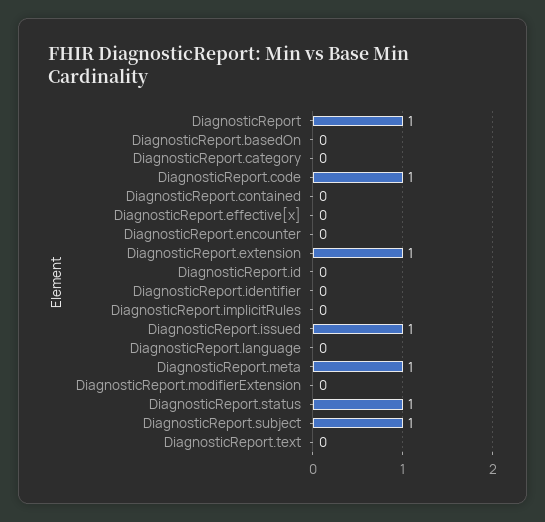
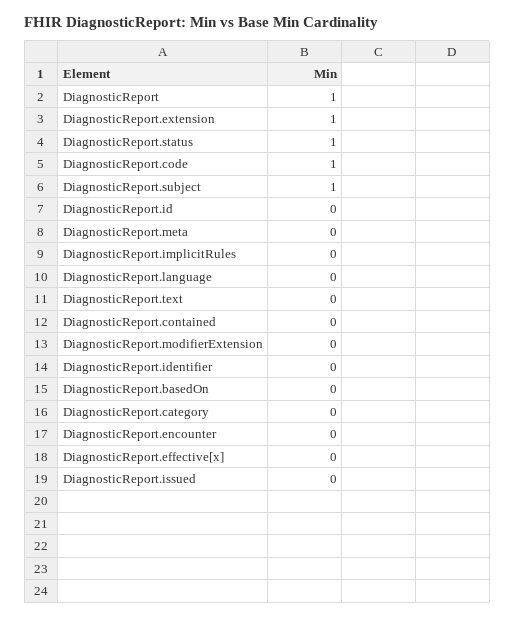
  {
    "DiagnosticReport": 1,
    "DiagnosticReport.basedOn": 0,
    "DiagnosticReport.category": 0,
    "DiagnosticReport.code": 1,
    "DiagnosticReport.contained": 0,
    "DiagnosticReport.effective[x]": 0,
    "DiagnosticReport.encounter": 0,
    "DiagnosticReport.extension": 1,
    "DiagnosticReport.id": 0,
    "DiagnosticReport.identifier": 0,
    "DiagnosticReport.implicitRules": 0,
-   "DiagnosticReport.issued": 1,
+   "DiagnosticReport.issued": 0,
    "DiagnosticReport.language": 0,
-   "DiagnosticReport.meta": 1,
+   "DiagnosticReport.meta": 0,
    "DiagnosticReport.modifierExtension": 0,
    "DiagnosticReport.status": 1,
    "DiagnosticReport.subject": 1,
    "DiagnosticReport.text": 0
  }

